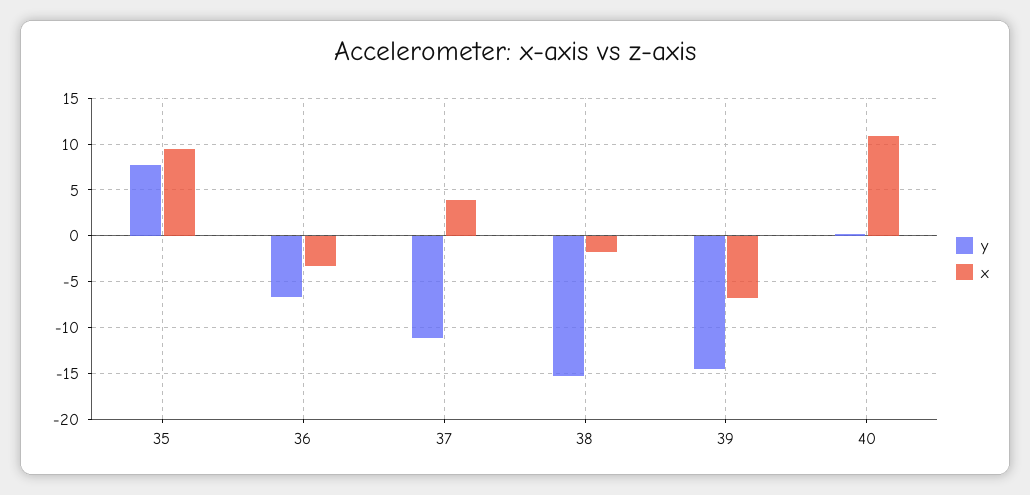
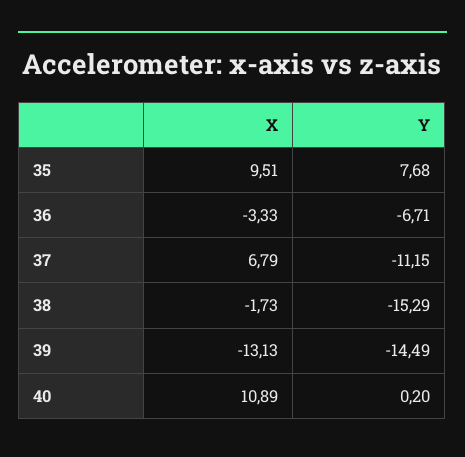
  {
    "y": {
      "35": 7.68,
      "36": -6.71,
      "37": -11.15,
      "38": -15.29,
      "39": -14.49,
      "40": 0.2
    },
    "x": {
      "35": 9.51,
      "36": -3.33,
-     "37": 4,
+     "37": 6.79,
      "38": -1.73,
-     "39": -7,
+     "39": -13.13,
      "40": 10.89
    }
  }

